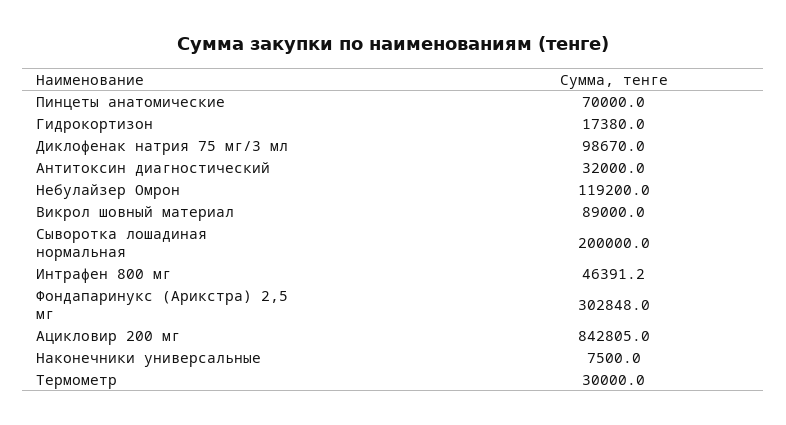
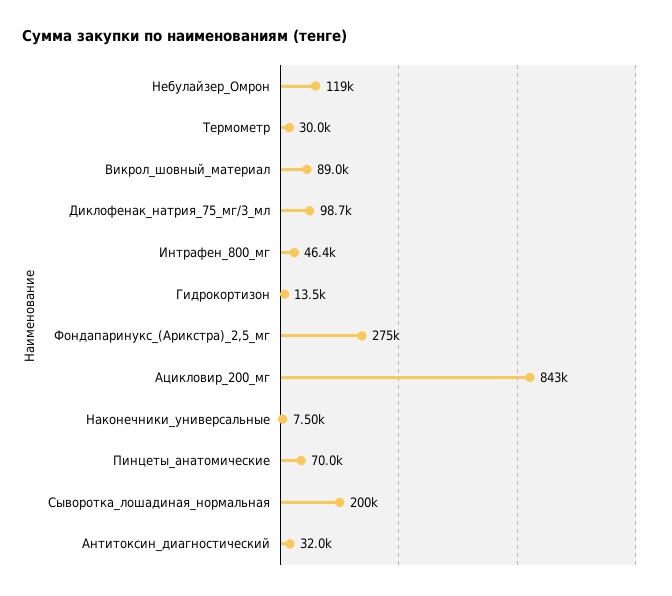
  {
    "Пинцеты анатомические": 70000,
-   "Гидрокортизон": 17380,
+   "Гидрокортизон": 13500,
    "Диклофенак натрия 75 мг/3 мл": 98670,
    "Антитоксин диагностический": 32000,
    "Небулайзер Омрон": 119200,
    "Викрол шовный материал": 89000,
    "Сыворотка лошадиная нормальная": 200000,
    "Интрафен 800 мг": 46391.2,
-   "Фондапаринукс (Арикстра) 2,5 мг": 302848,
+   "Фондапаринукс (Арикстра) 2,5 мг": 275000,
    "Ацикловир 200 мг": 842805,
    "Наконечники универсальные": 7500,
    "Термометр": 30000
  }

